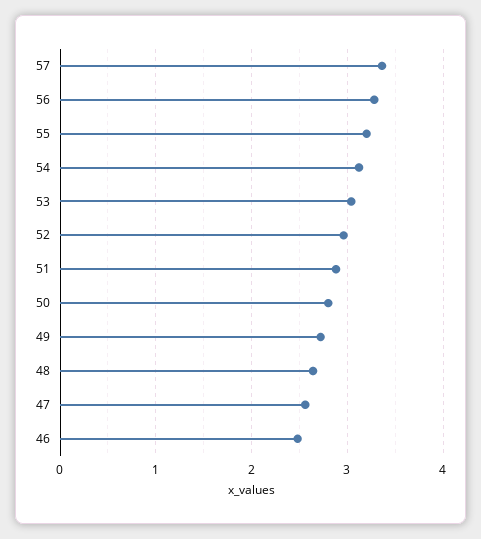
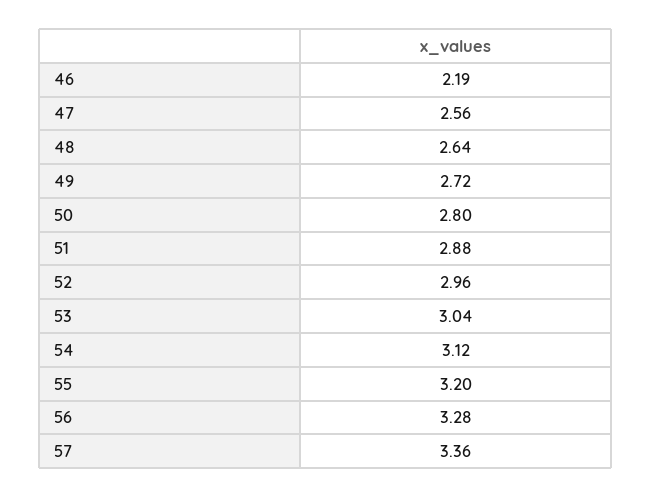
  {
    "57": 3.36,
    "56": 3.28,
    "55": 3.2,
    "54": 3.12,
    "53": 3.04,
    "52": 2.96,
    "51": 2.88,
    "50": 2.8,
    "49": 2.72,
    "48": 2.64,
    "47": 2.56,
-   "46": 2.5
+   "46": 2.19
  }

